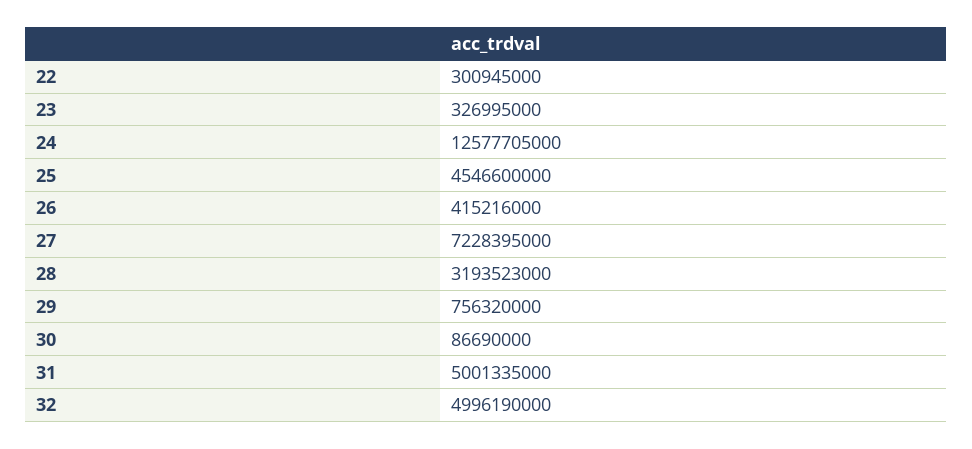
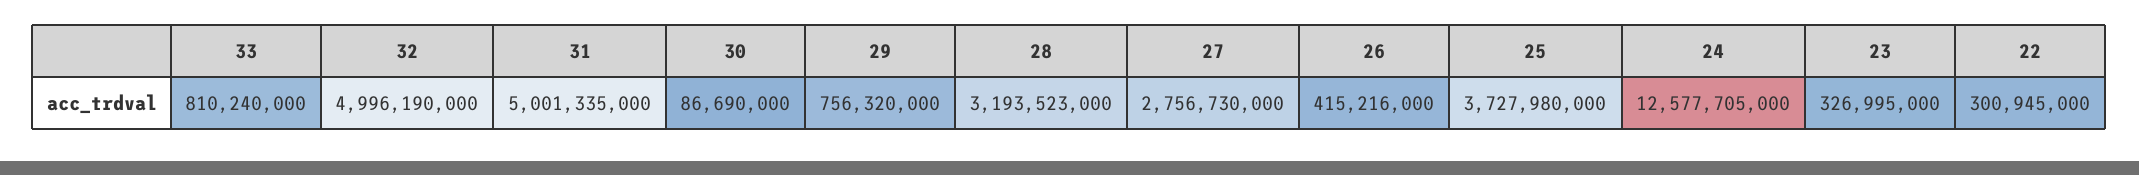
  {
    "22": 300945000,
    "23": 326995000,
    "24": 12577705000,
-   "25": 4546600000,
+   "25": 3727980000,
    "26": 415216000,
-   "27": 7228395000,
+   "27": 2756730000,
    "28": 3193523000,
    "29": 756320000,
    "30": 86690000,
    "31": 5001335000,
-   "32": 4996190000
+   "32": 4996190000,
+   "33": 810240000
  }

